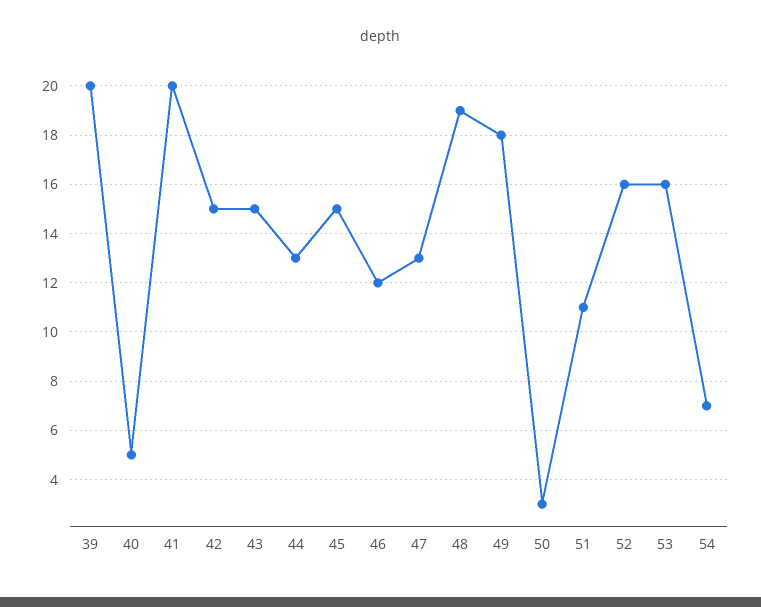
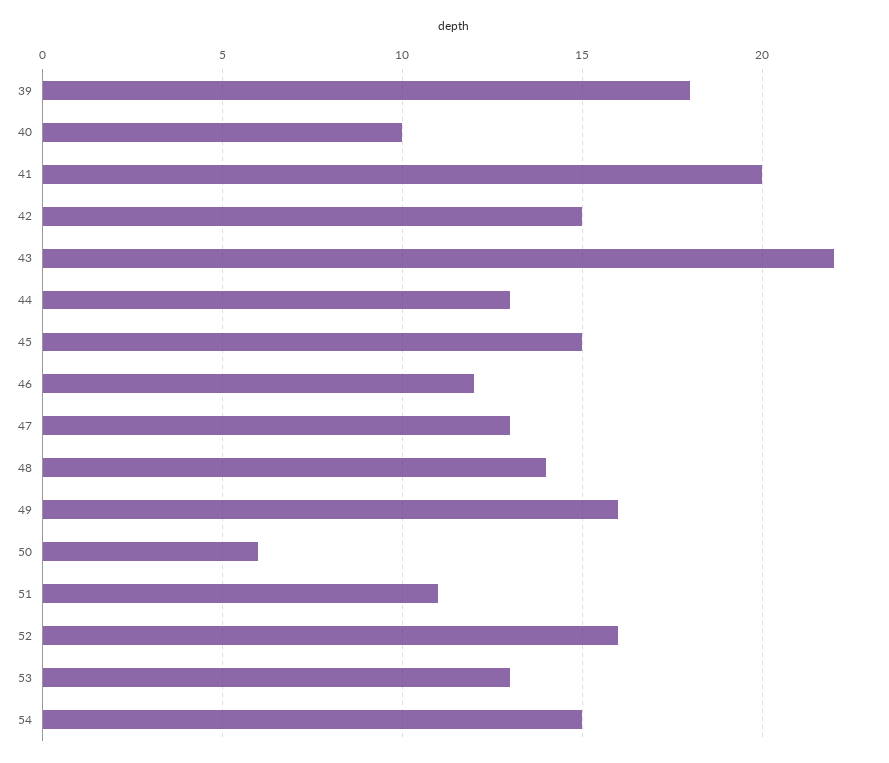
  {
-   "39": 20,
+   "39": 18,
-   "40": 5,
+   "40": 10,
    "41": 20,
    "42": 15,
-   "43": 15,
+   "43": 22,
    "44": 13,
    "45": 15,
    "46": 12,
    "47": 13,
-   "48": 19,
+   "48": 14,
-   "49": 18,
+   "49": 16,
-   "50": 3,
+   "50": 6,
    "51": 11,
    "52": 16,
-   "53": 16,
+   "53": 13,
-   "54": 7
+   "54": 15
  }

